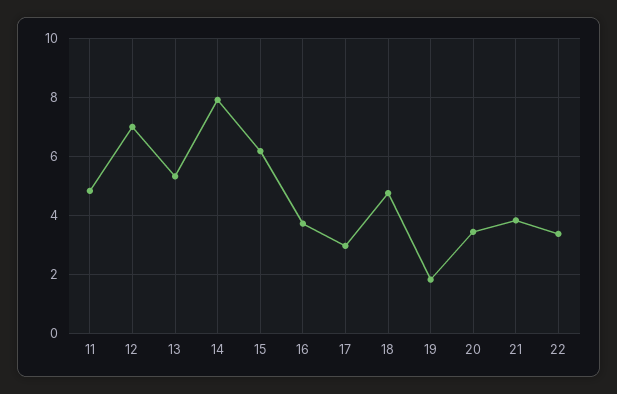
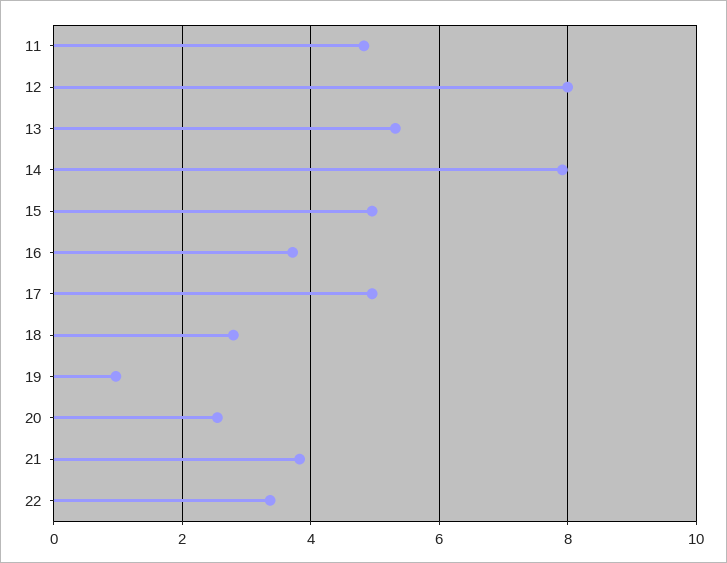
  {
    "11": 4.8,
-   "12": 7,
+   "12": 8,
    "13": 5.4,
    "14": 8,
-   "15": 6.25,
+   "15": 5,
    "16": 3.8,
-   "17": 3,
+   "17": 5,
-   "18": 4.75,
+   "18": 2.8,
-   "19": 1.75,
+   "19": 1,
-   "20": 3.5,
+   "20": 2.6,
    "21": 3.8,
    "22": 3.4
  }

